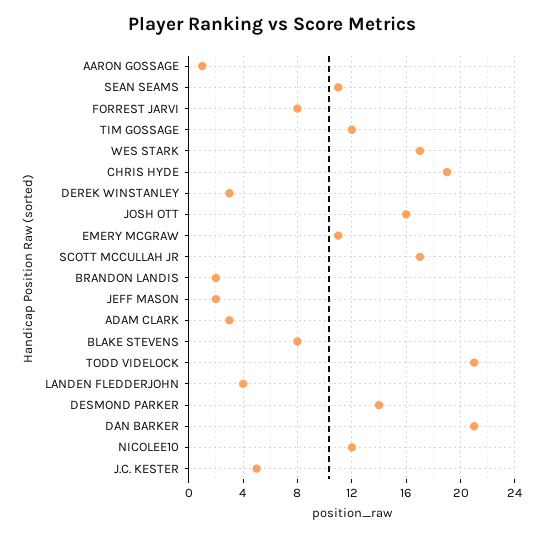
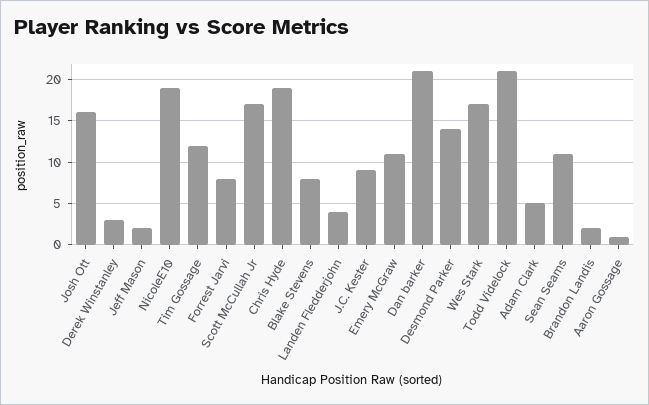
  {
    "AARON GOSSAGE": 1,
    "SEAN SEAMS": 11,
    "FORREST JARVI": 8,
    "TIM GOSSAGE": 12,
    "WES STARK": 17,
    "CHRIS HYDE": 19,
    "DEREK WINSTANLEY": 3,
    "JOSH OTT": 16,
    "EMERY MCGRAW": 11,
    "SCOTT MCCULLAH JR": 17,
    "BRANDON LANDIS": 2,
    "JEFF MASON": 2,
-   "ADAM CLARK": 3,
+   "ADAM CLARK": 5,
    "BLAKE STEVENS": 8,
    "TODD VIDELOCK": 21,
    "LANDEN FLEDDERJOHN": 4,
    "DESMOND PARKER": 14,
    "DAN BARKER": 21,
-   "NICOLEE10": 12,
+   "NICOLEE10": 19,
-   "J.C. KESTER": 5
+   "J.C. KESTER": 9
  }

